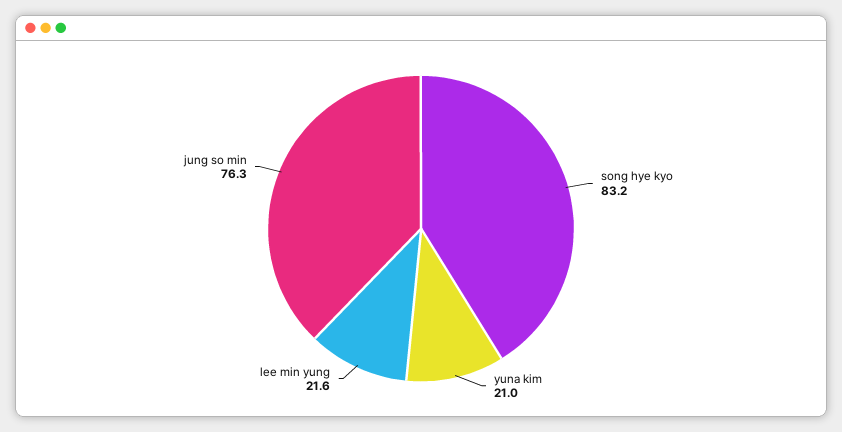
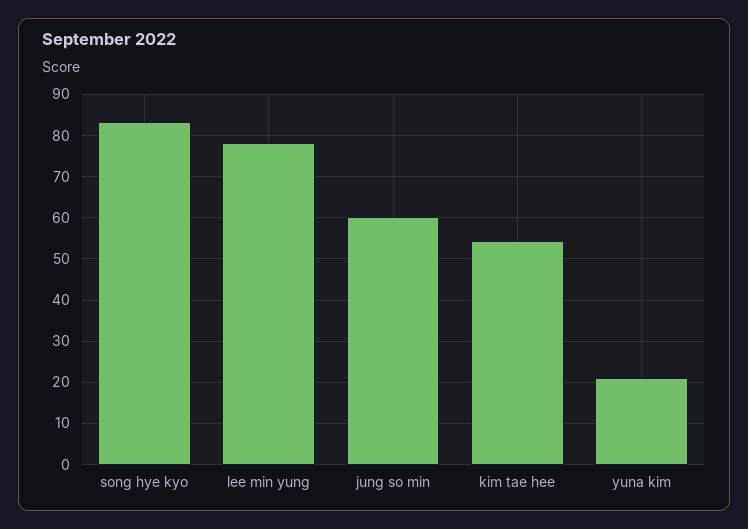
  {
    "song hye kyo": 83.2,
    "yuna kim": 21,
-   "lee min yung": 21.6,
+   "lee min yung": 78,
-   "jung so min": 76.3
+   "jung so min": 60,
+   "kim tae hee": 54
  }

